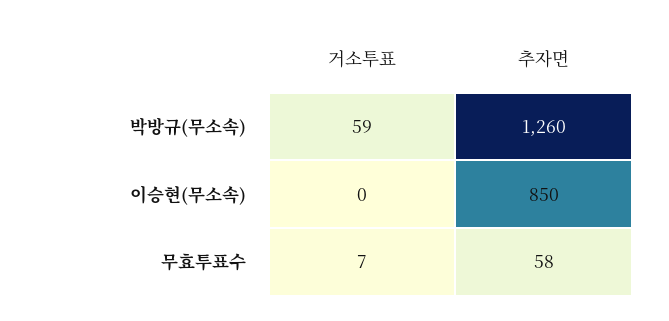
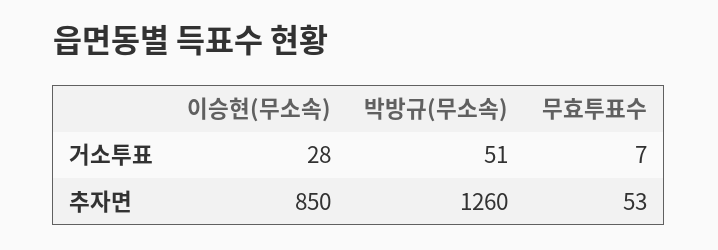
  {
    "거소투표": {
-     "박방규(무소속)": 59,
+     "박방규(무소속)": 51,
-     "이승현(무소속)": 0,
+     "이승현(무소속)": 28,
      "무효투표수": 7
    },
    "추자면": {
      "박방규(무소속)": 1260,
      "이승현(무소속)": 850,
-     "무효투표수": 58
+     "무효투표수": 53
    }
  }

